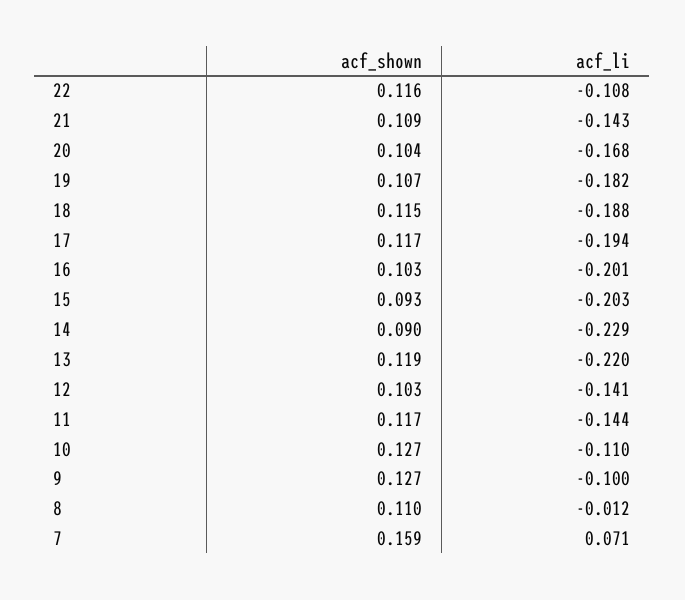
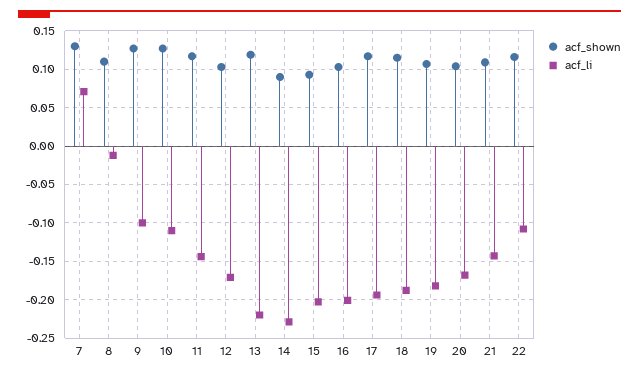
  {
    "acf_shown": {
      "22": 0.116,
      "21": 0.109,
      "20": 0.104,
      "19": 0.107,
      "18": 0.115,
      "17": 0.117,
      "16": 0.103,
      "15": 0.093,
      "14": 0.09,
      "13": 0.119,
      "12": 0.103,
      "11": 0.117,
      "10": 0.127,
      "9": 0.127,
      "8": 0.11,
-     "7": 0.159
+     "7": 0.13
    },
    "acf_li": {
      "22": -0.108,
      "21": -0.143,
      "20": -0.168,
      "19": -0.182,
      "18": -0.188,
      "17": -0.194,
      "16": -0.201,
      "15": -0.203,
      "14": -0.229,
      "13": -0.22,
-     "12": -0.141,
+     "12": -0.17,
      "11": -0.144,
      "10": -0.11,
      "9": -0.1,
      "8": -0.012,
      "7": 0.071
    }
  }

